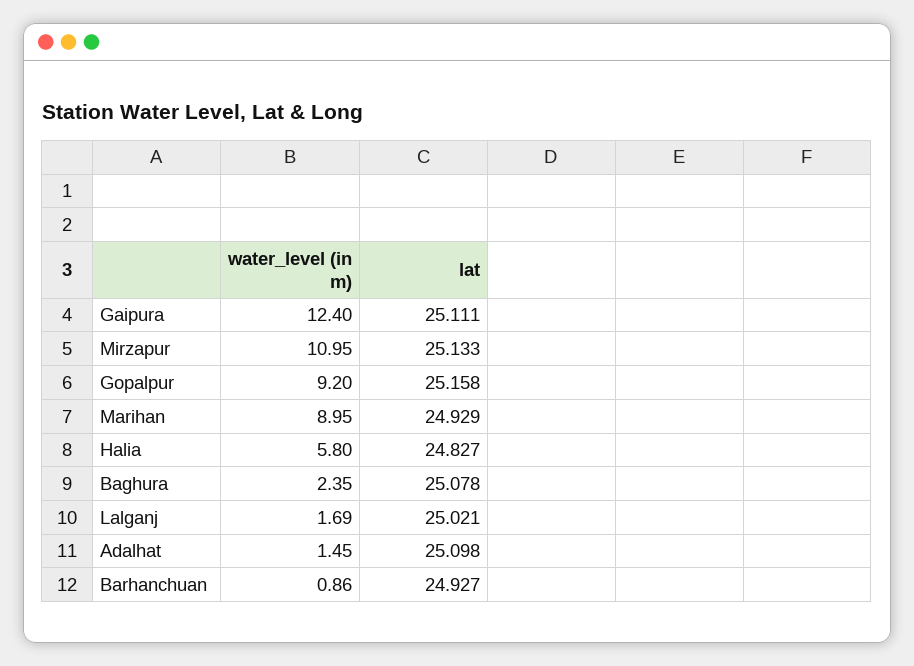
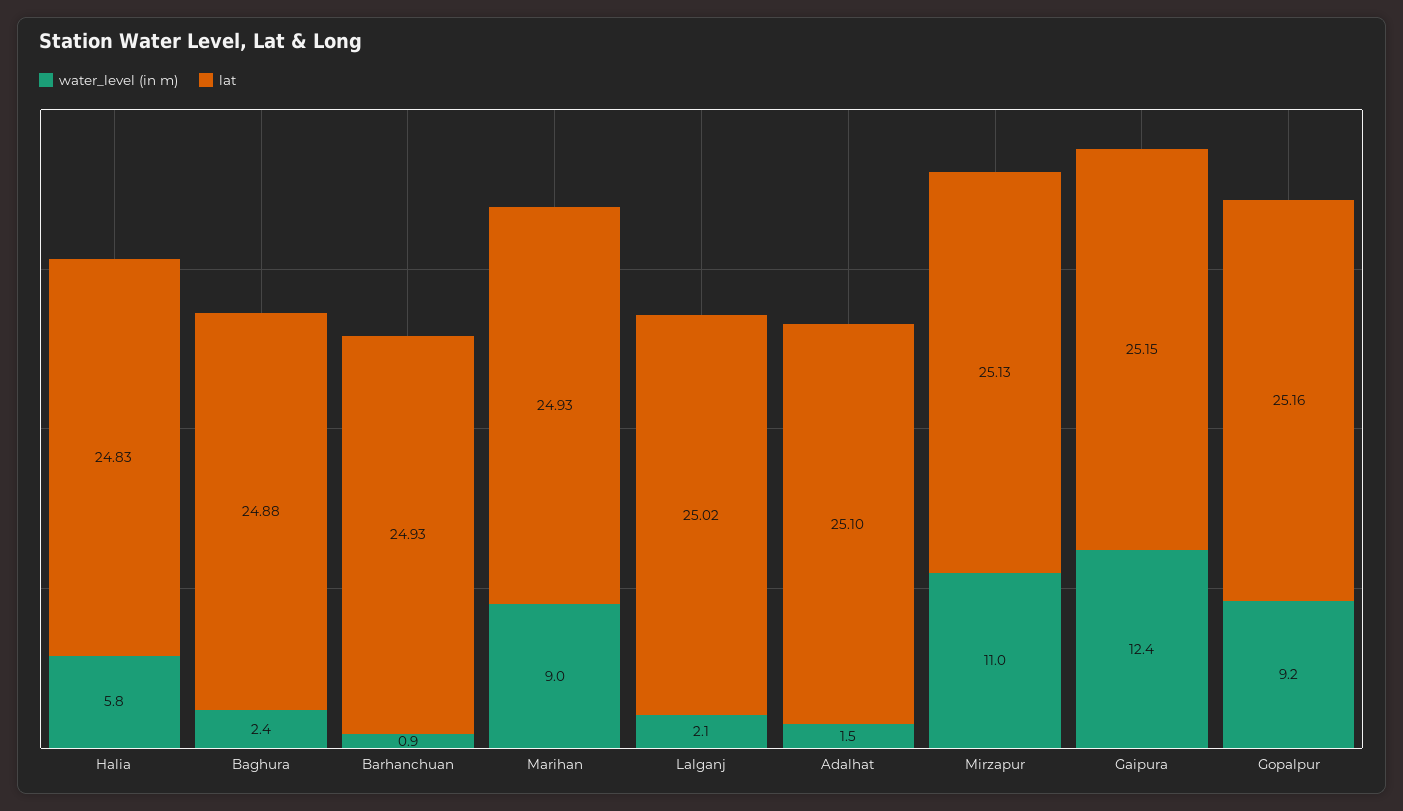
  {
    "water_level (in m)": {
      "Gaipura": 12.4,
      "Mirzapur": 10.95,
      "Gopalpur": 9.2,
      "Marihan": 8.95,
      "Halia": 5.8,
      "Baghura": 2.35,
-     "Lalganj": 1.69,
+     "Lalganj": 2.1,
      "Adalhat": 1.45,
      "Barhanchuan": 0.86
    },
    "lat": {
-     "Gaipura": 25.111,
+     "Gaipura": 25.15,
      "Mirzapur": 25.133,
      "Gopalpur": 25.158,
      "Marihan": 24.929,
      "Halia": 24.827,
-     "Baghura": 25.078,
+     "Baghura": 24.88,
      "Lalganj": 25.021,
      "Adalhat": 25.098,
      "Barhanchuan": 24.927
    }
  }

